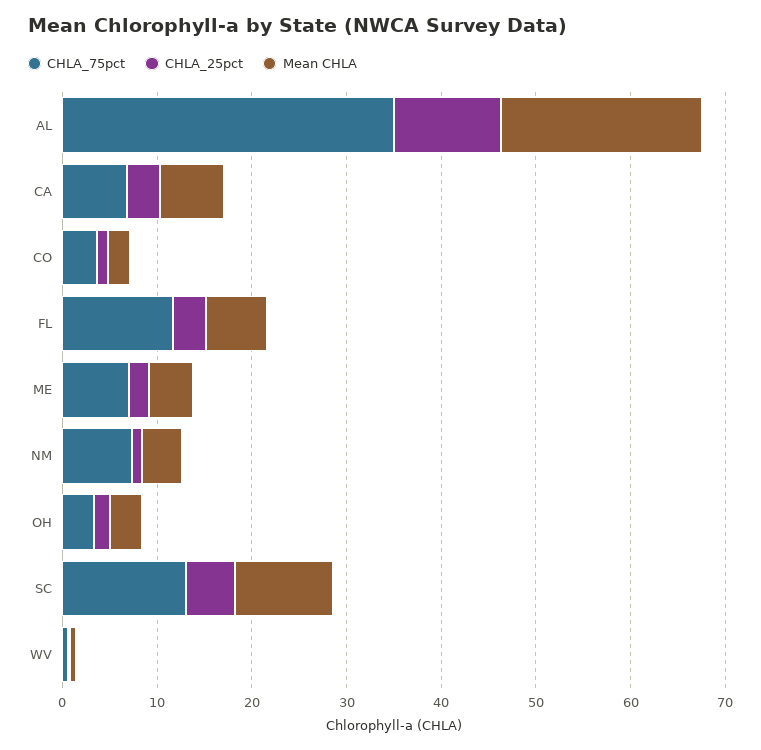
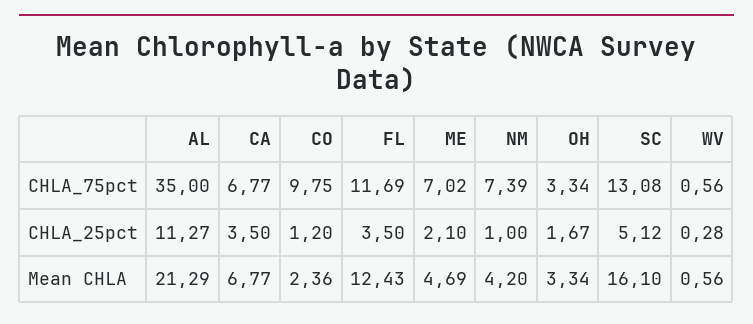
  {
    "CHLA_75pct": {
      "AL": 35,
      "CA": 6.77,
-     "CO": 4,
+     "CO": 9.75,
      "FL": 11.69,
      "ME": 7.02,
      "NM": 7.39,
      "OH": 3.34,
      "SC": 13.08,
      "WV": 0.56
    },
    "CHLA_25pct": {
      "AL": 11.27,
      "CA": 3.5,
      "CO": 1.2,
      "FL": 3.5,
      "ME": 2.1,
      "NM": 1,
      "OH": 1.67,
      "SC": 5.12,
      "WV": 0.28
    },
    "Mean CHLA": {
      "AL": 21.29,
      "CA": 6.77,
      "CO": 2.36,
-     "FL": 6,
+     "FL": 12.43,
      "ME": 4.69,
      "NM": 4.2,
      "OH": 3.34,
-     "SC": 10,
+     "SC": 16.1,
      "WV": 0.56
    }
  }

